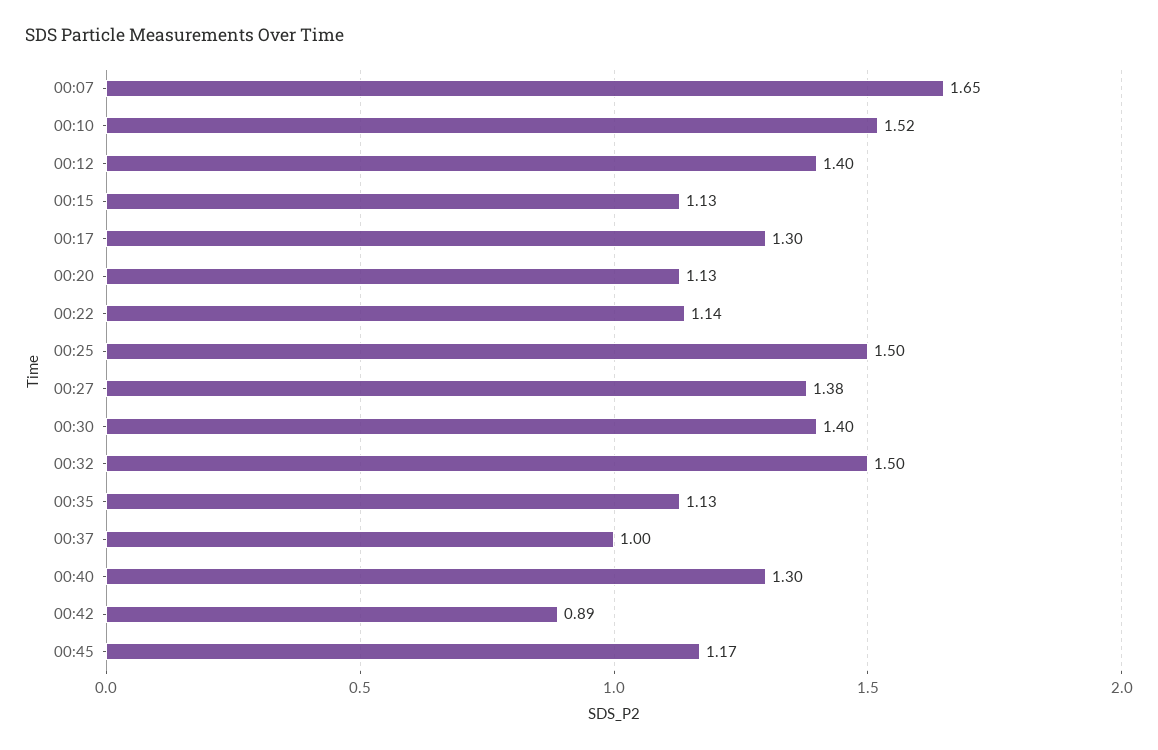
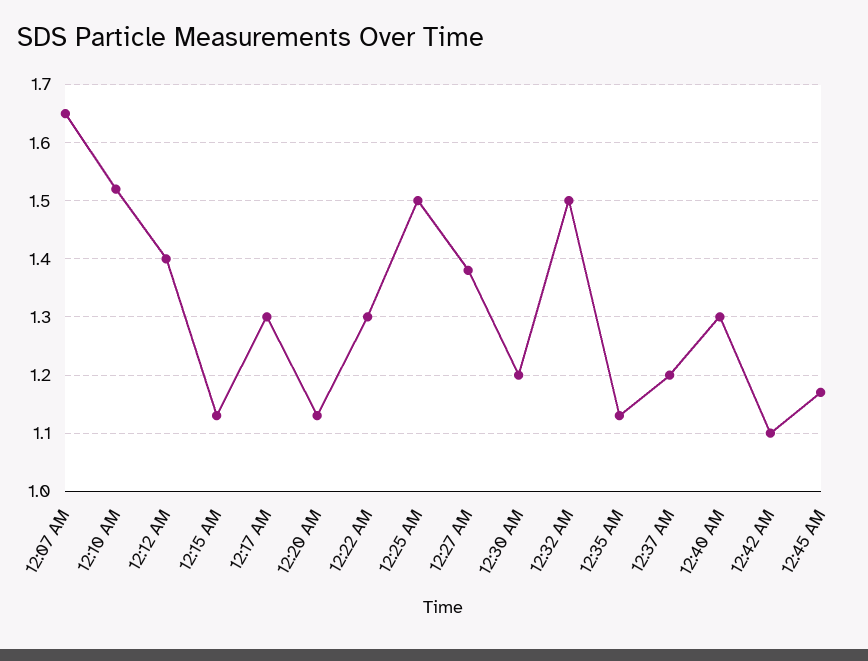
  {
    "00:07": 1.65,
    "00:10": 1.52,
    "00:12": 1.4,
    "00:15": 1.13,
    "00:17": 1.3,
    "00:20": 1.13,
-   "00:22": 1.14,
+   "00:22": 1.3,
    "00:25": 1.5,
    "00:27": 1.38,
-   "00:30": 1.4,
+   "00:30": 1.2,
    "00:32": 1.5,
    "00:35": 1.13,
-   "00:37": 1,
+   "00:37": 1.2,
    "00:40": 1.3,
-   "00:42": 0.89,
+   "00:42": 1.1,
    "00:45": 1.17
  }

